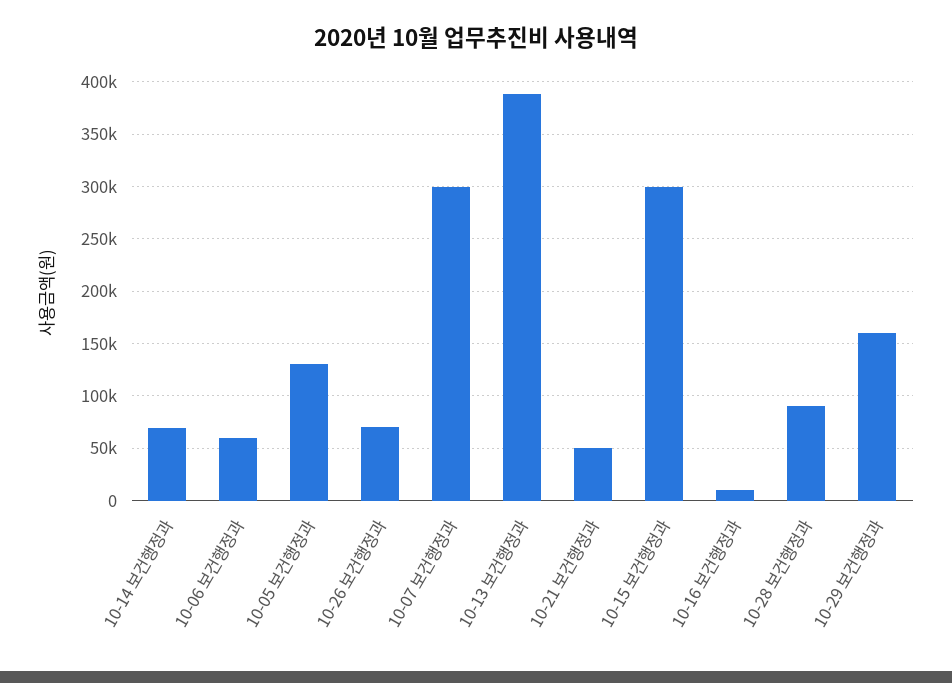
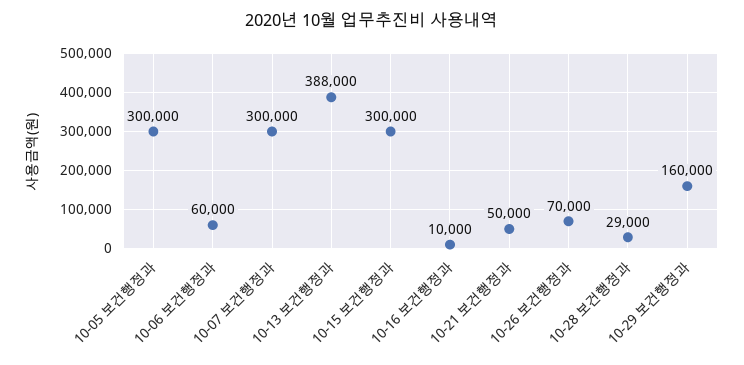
  {
-   "10-14 보건행정과": 70000,
    "10-06 보건행정과": 60000,
-   "10-05 보건행정과": 130000,
+   "10-05 보건행정과": 300000,
    "10-26 보건행정과": 70000,
    "10-07 보건행정과": 300000,
    "10-13 보건행정과": 388000,
    "10-21 보건행정과": 50000,
    "10-15 보건행정과": 300000,
    "10-16 보건행정과": 10000,
-   "10-28 보건행정과": 90000,
+   "10-28 보건행정과": 29000,
    "10-29 보건행정과": 160000
  }

